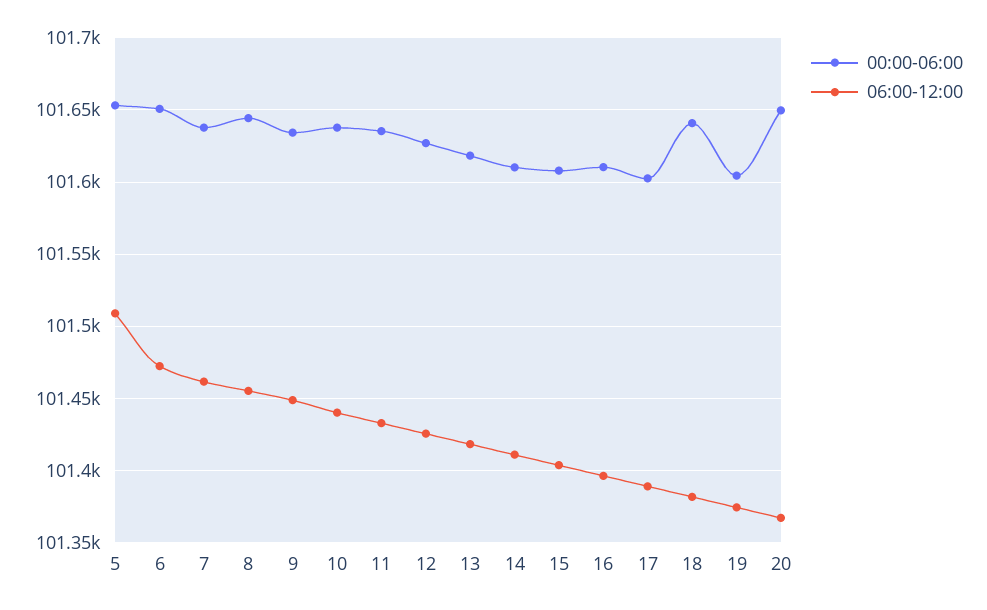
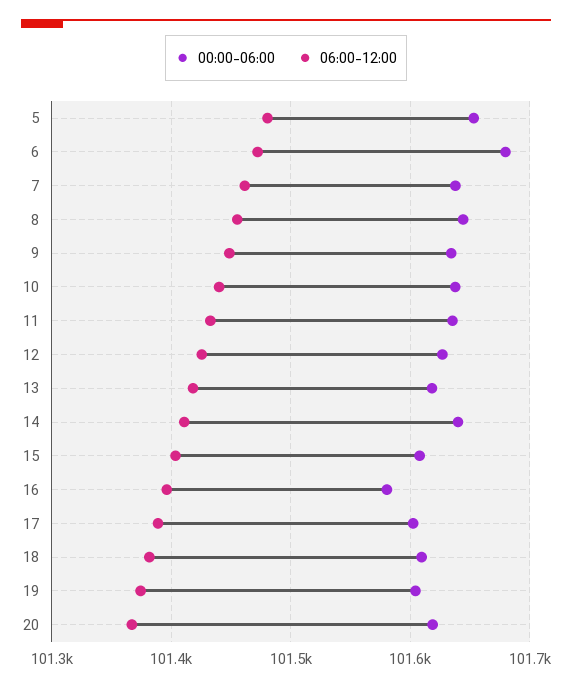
  {
    "00:00-06:00": {
      "5": 101655,
-     "6": 101650,
+     "6": 101680,
      "7": 101640,
      "8": 101645,
      "9": 101635,
      "10": 101640,
      "11": 101635,
      "12": 101625,
      "13": 101620,
-     "14": 101610,
+     "14": 101640,
      "15": 101610,
-     "16": 101610,
+     "16": 101580,
      "17": 101600,
-     "18": 101640,
+     "18": 101610,
      "19": 101605,
-     "20": 101650
+     "20": 101620
    },
    "06:00-12:00": {
-     "5": 101510,
+     "5": 101480,
      "6": 101470,
      "7": 101460,
      "8": 101455,
      "9": 101450,
      "10": 101440,
      "11": 101435,
      "12": 101425,
      "13": 101420,
      "14": 101410,
      "15": 101405,
      "16": 101395,
      "17": 101390,
      "18": 101380,
      "19": 101375,
      "20": 101365
    }
  }

